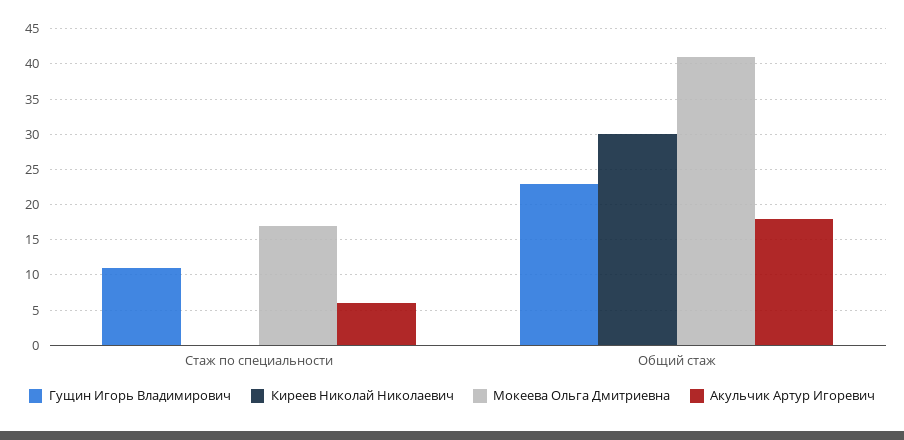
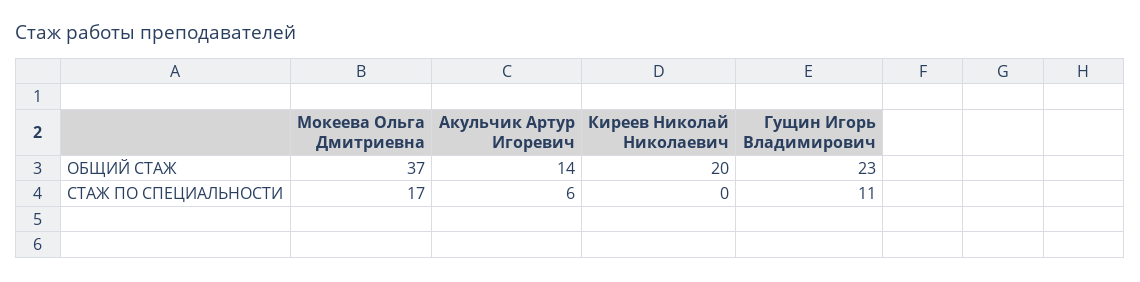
  {
    "Гущин Игорь Владимирович": {
      "Стаж по специальности": 11,
      "Общий стаж": 23
    },
    "Киреев Николай Николаевич": {
      "Стаж по специальности": 0,
-     "Общий стаж": 30
+     "Общий стаж": 20
    },
    "Мокеева Ольга Дмитриевна": {
      "Стаж по специальности": 17,
-     "Общий стаж": 41
+     "Общий стаж": 37
    },
    "Акульчик Артур Игоревич": {
      "Стаж по специальности": 6,
-     "Общий стаж": 18
+     "Общий стаж": 14
    }
  }

